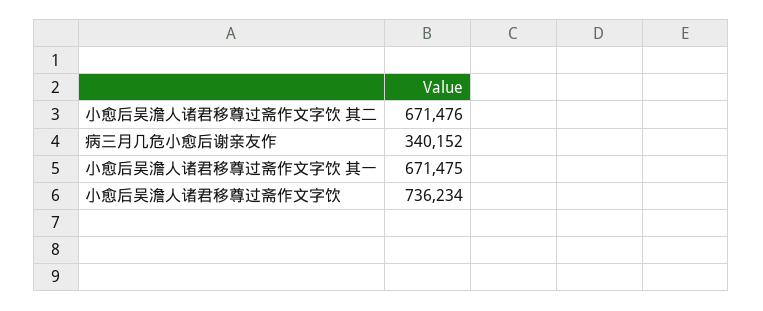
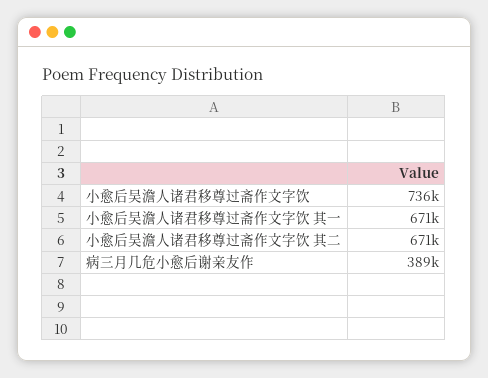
  {
    "小愈后吴澹人诸君移尊过斋作文字饮 其二": 671476,
-   "病三月几危小愈后谢亲友作": 340152,
+   "病三月几危小愈后谢亲友作": 389000,
    "小愈后吴澹人诸君移尊过斋作文字饮 其一": 671475,
    "小愈后吴澹人诸君移尊过斋作文字饮": 736234
  }

